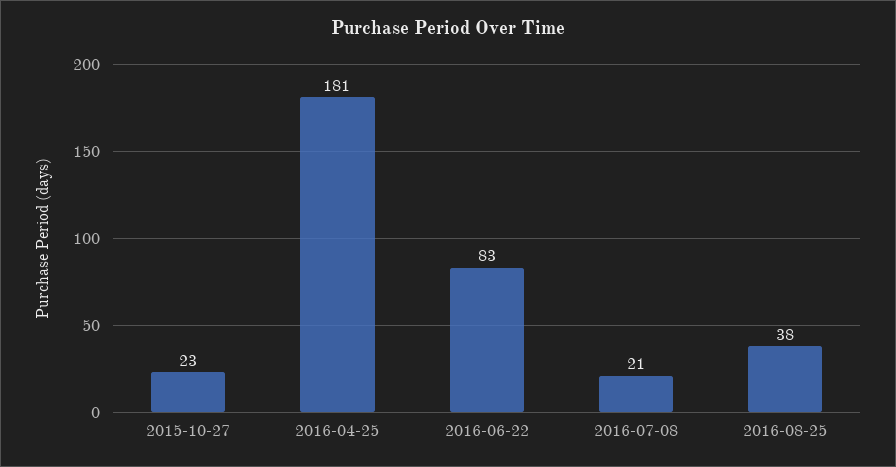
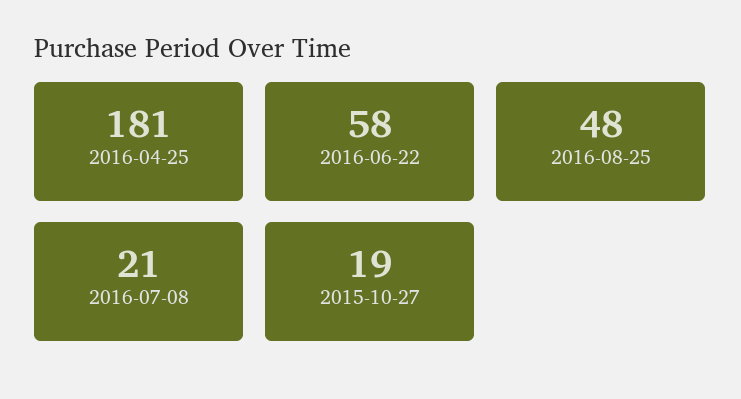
  {
-   "2015-10-27": 23,
+   "2015-10-27": 19,
    "2016-04-25": 181,
-   "2016-06-22": 83,
+   "2016-06-22": 58,
    "2016-07-08": 21,
-   "2016-08-25": 38
+   "2016-08-25": 48
  }

